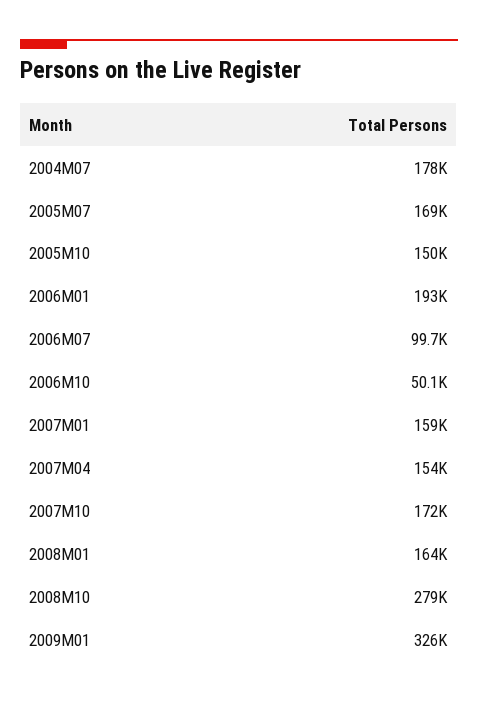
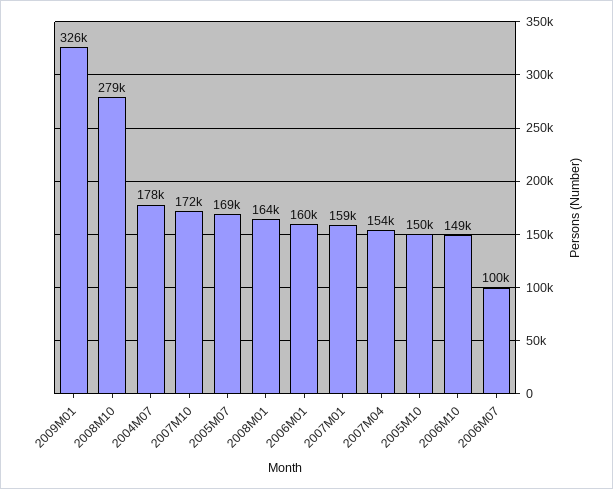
  {
    "2004M07": 178000,
    "2005M07": 169000,
    "2005M10": 150000,
-   "2006M01": 193000,
+   "2006M01": 160000,
    "2006M07": 99700,
-   "2006M10": 50100,
+   "2006M10": 149000,
    "2007M01": 159000,
    "2007M04": 154000,
    "2007M10": 172000,
    "2008M01": 164000,
    "2008M10": 279000,
    "2009M01": 326000
  }

